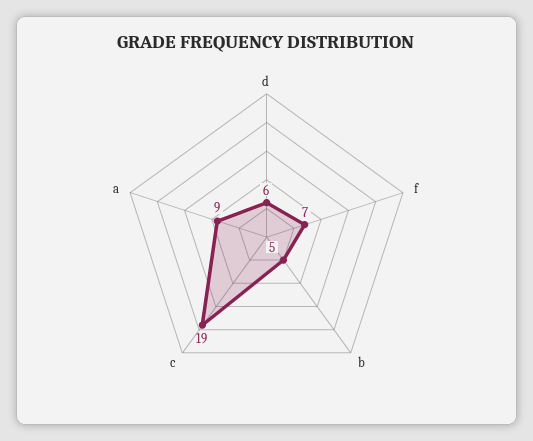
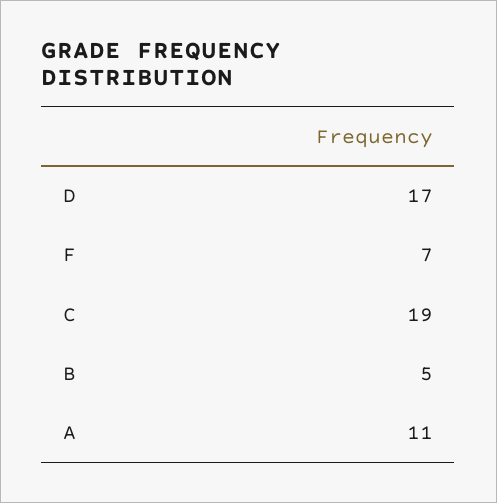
  {
-   "d": 6,
+   "d": 17,
    "f": 7,
    "b": 5,
    "c": 19,
-   "a": 9
+   "a": 11
  }

